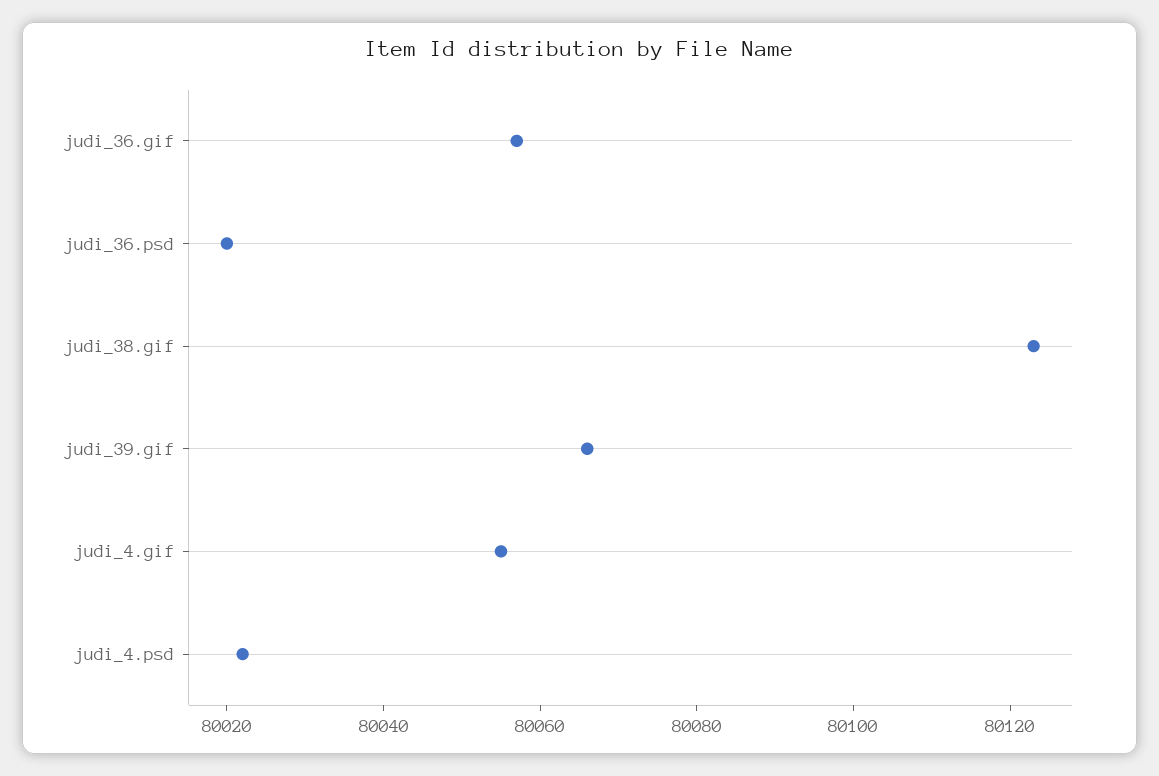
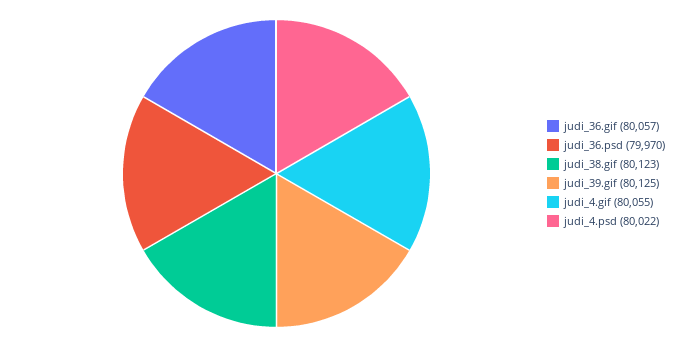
  {
    "judi_36.gif": 80057,
-   "judi_36.psd": 80020,
+   "judi_36.psd": 79970,
    "judi_38.gif": 80123,
-   "judi_39.gif": 80065,
+   "judi_39.gif": 80125,
    "judi_4.gif": 80055,
    "judi_4.psd": 80022
  }

